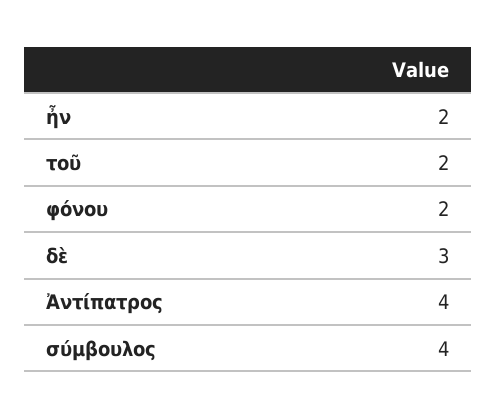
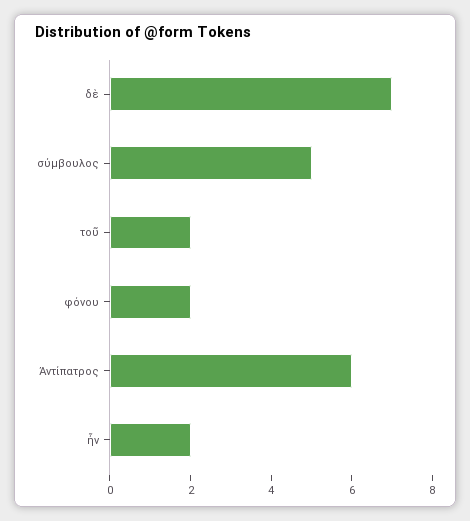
  {
    "ἦν": 2,
    "τοῦ": 2,
    "φόνου": 2,
-   "δὲ": 3,
+   "δὲ": 7,
-   "Ἀντίπατρος": 4,
+   "Ἀντίπατρος": 6,
-   "σύμβουλος": 4
+   "σύμβουλος": 5
  }

